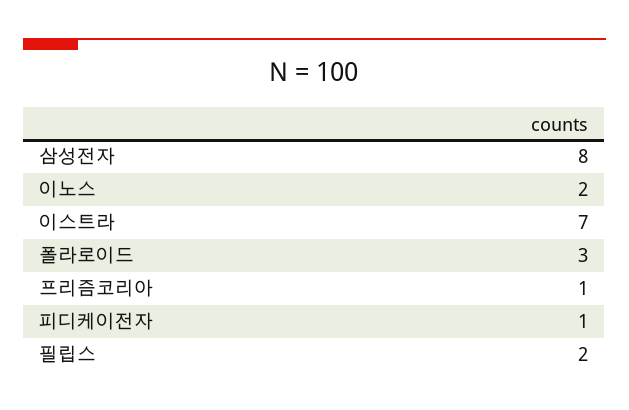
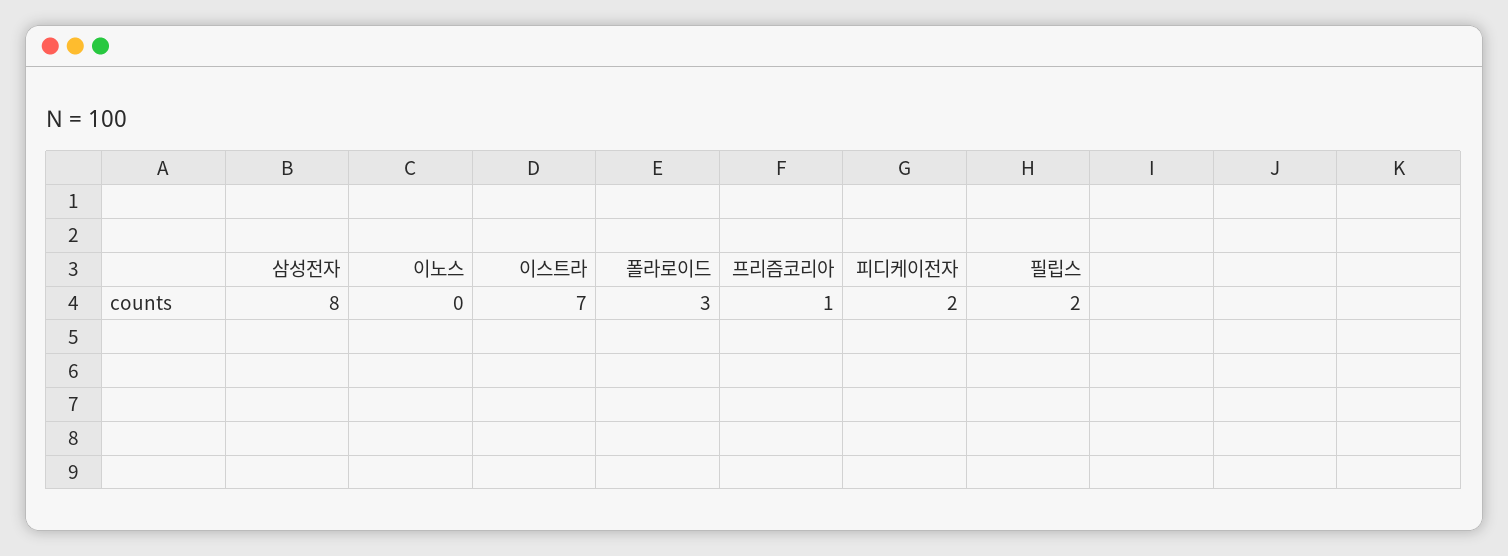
  {
    "삼성전자": 8,
-   "이노스": 2,
+   "이노스": 0,
    "이스트라": 7,
    "폴라로이드": 3,
    "프리즘코리아": 1,
-   "피디케이전자": 1,
+   "피디케이전자": 2,
    "필립스": 2
  }

